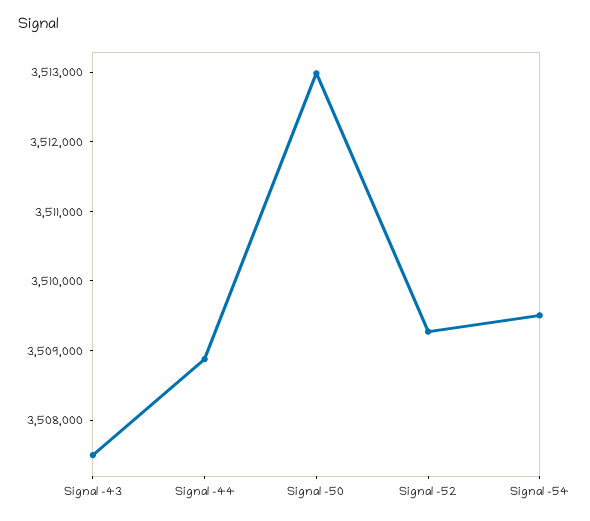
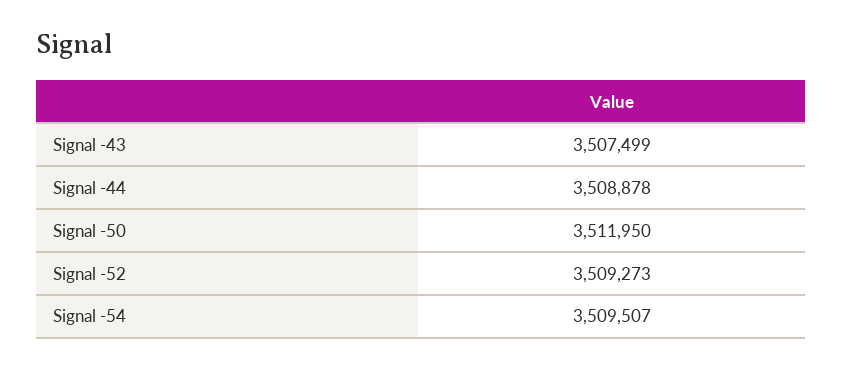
  {
    "Signal -43": 3507499,
    "Signal -44": 3508878,
-   "Signal -50": 3513000,
+   "Signal -50": 3511950,
    "Signal -52": 3509273,
    "Signal -54": 3509507
  }

